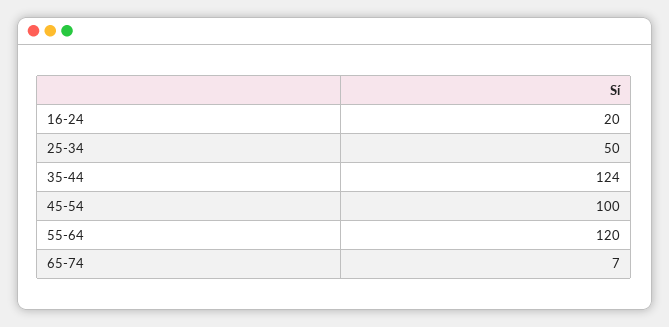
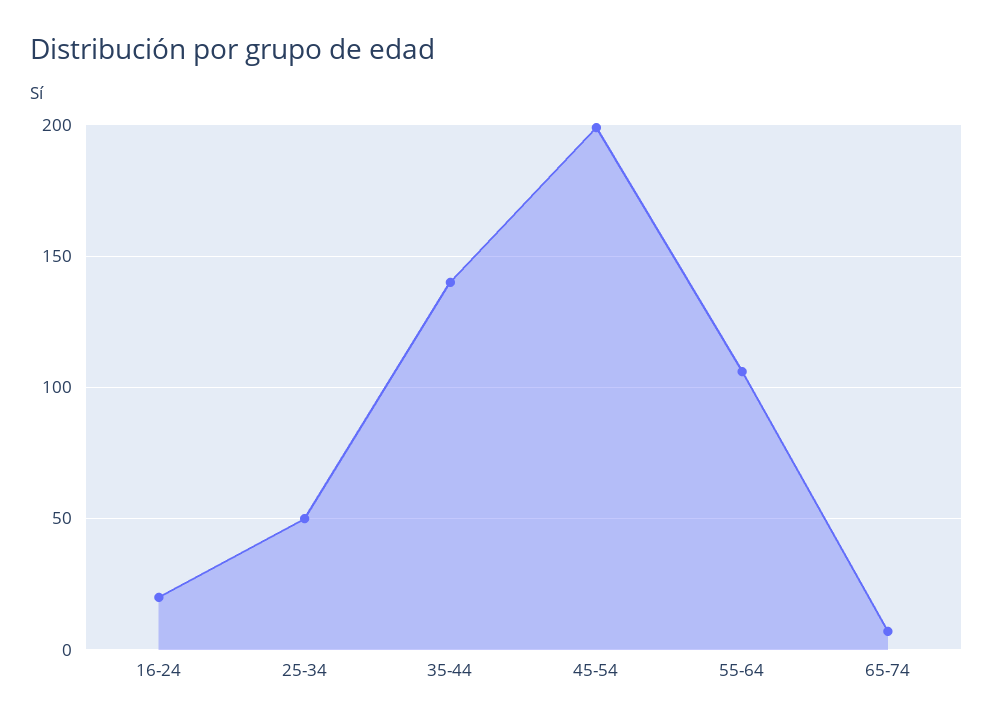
  {
    "16-24": 20,
    "25-34": 50,
-   "35-44": 124,
+   "35-44": 140,
-   "45-54": 100,
+   "45-54": 200,
-   "55-64": 120,
+   "55-64": 105,
    "65-74": 7
  }

